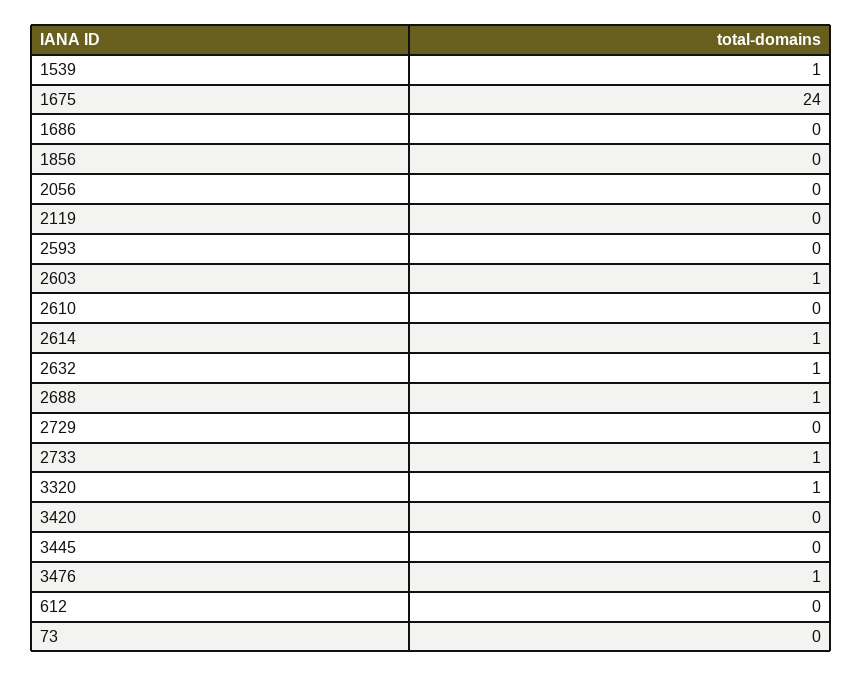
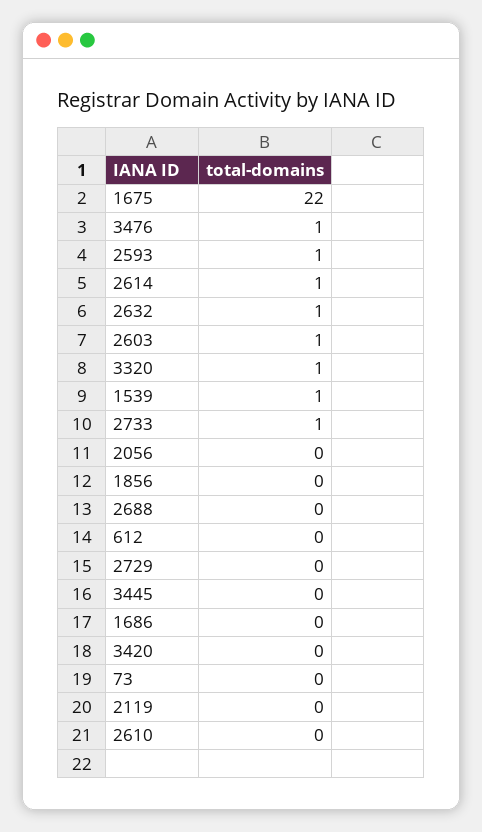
  {
    "1539": 1,
-   "1675": 24,
+   "1675": 22,
    "1686": 0,
    "1856": 0,
    "2056": 0,
    "2119": 0,
-   "2593": 0,
+   "2593": 1,
    "2603": 1,
    "2610": 0,
    "2614": 1,
    "2632": 1,
-   "2688": 1,
+   "2688": 0,
    "2729": 0,
    "2733": 1,
    "3320": 1,
    "3420": 0,
    "3445": 0,
    "3476": 1,
    "612": 0,
    "73": 0
  }

